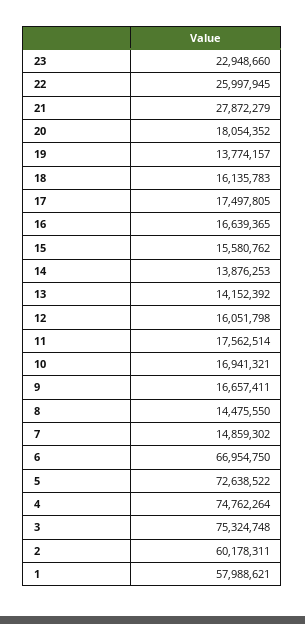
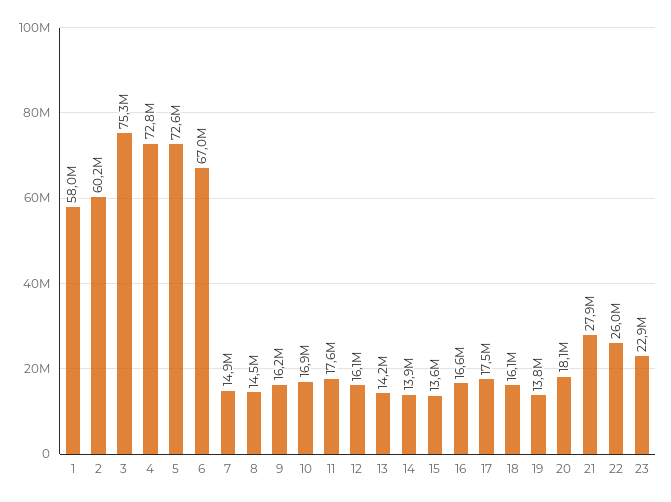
  {
    "23": 22948660,
    "22": 25997945,
    "21": 27872279,
    "20": 18054352,
    "19": 13774157,
    "18": 16135783,
    "17": 17497805,
    "16": 16639365,
-   "15": 15580762,
+   "15": 13600000,
    "14": 13876253,
    "13": 14152392,
    "12": 16051798,
    "11": 17562514,
    "10": 16941321,
-   "9": 16657411,
+   "9": 16200000,
    "8": 14475550,
    "7": 14859302,
    "6": 66954750,
    "5": 72638522,
-   "4": 74762264,
+   "4": 72800000,
    "3": 75324748,
    "2": 60178311,
    "1": 57988621
  }

